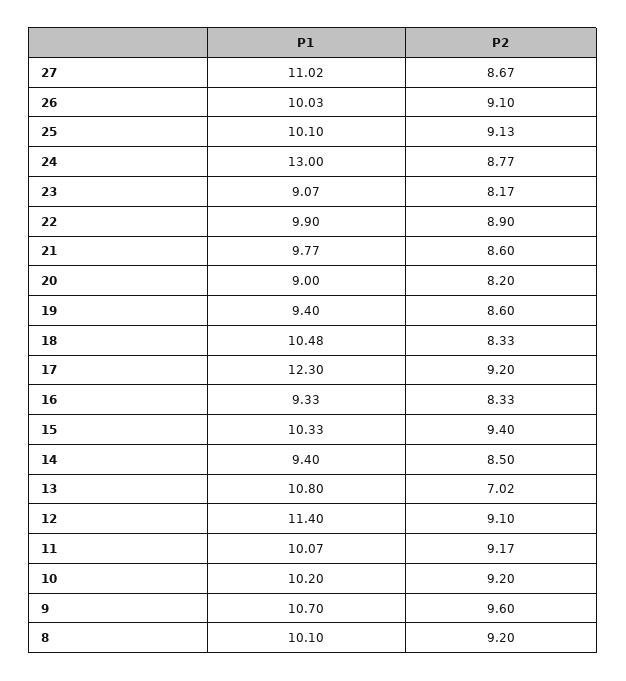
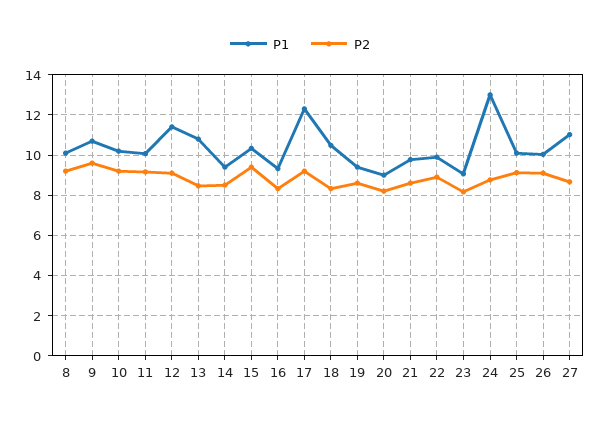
  {
    "P1": {
      "27": 11.02,
      "26": 10.03,
      "25": 10.1,
      "24": 13,
      "23": 9.07,
      "22": 9.9,
      "21": 9.77,
      "20": 9,
      "19": 9.4,
      "18": 10.48,
      "17": 12.3,
      "16": 9.33,
      "15": 10.33,
      "14": 9.4,
      "13": 10.8,
      "12": 11.4,
      "11": 10.07,
      "10": 10.2,
      "9": 10.7,
      "8": 10.1
    },
    "P2": {
      "27": 8.67,
      "26": 9.1,
      "25": 9.13,
      "24": 8.77,
      "23": 8.17,
      "22": 8.9,
      "21": 8.6,
      "20": 8.2,
      "19": 8.6,
      "18": 8.33,
      "17": 9.2,
      "16": 8.33,
      "15": 9.4,
      "14": 8.5,
-     "13": 7.02,
+     "13": 8.5,
      "12": 9.1,
      "11": 9.17,
      "10": 9.2,
      "9": 9.6,
      "8": 9.2
    }
  }

